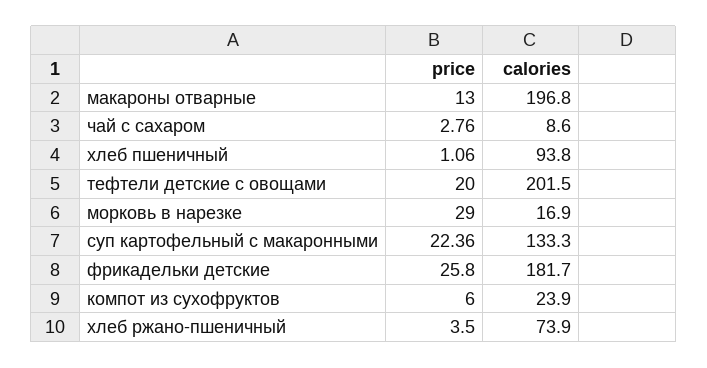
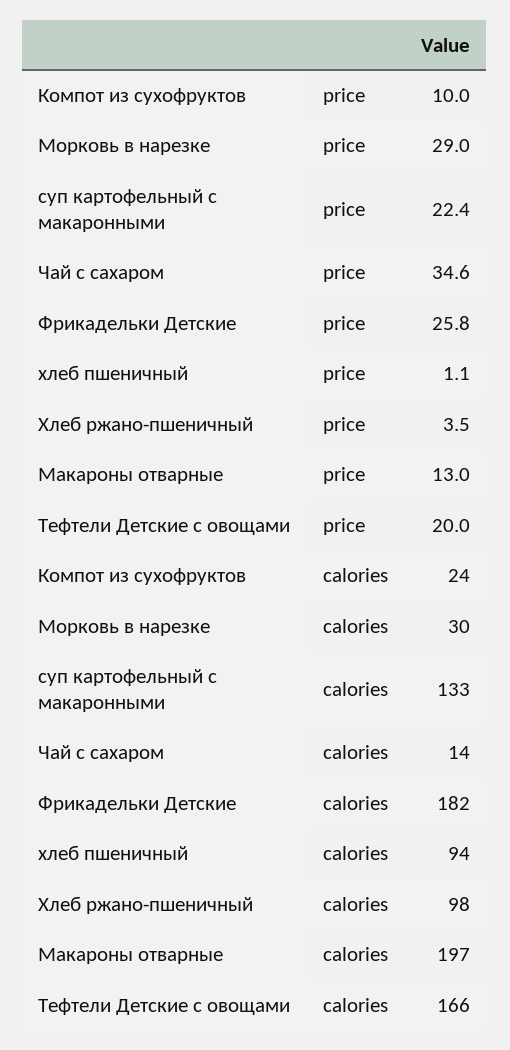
  {
    "price": {
      "макароны отварные": 13,
-     "чай с сахаром": 2.76,
+     "чай с сахаром": 34.6,
      "хлеб пшеничный": 1.06,
      "тефтели детские с овощами": 20,
      "морковь в нарезке": 29,
      "суп картофельный с макаронными": 22.36,
      "фрикадельки детские": 25.8,
-     "компот из сухофруктов": 6,
+     "компот из сухофруктов": 10,
      "хлеб ржано-пшеничный": 3.5
    },
    "calories": {
      "макароны отварные": 196.8,
-     "чай с сахаром": 8.6,
+     "чай с сахаром": 14,
      "хлеб пшеничный": 93.8,
-     "тефтели детские с овощами": 201.5,
+     "тефтели детские с овощами": 166,
-     "морковь в нарезке": 16.9,
+     "морковь в нарезке": 30,
      "суп картофельный с макаронными": 133.3,
      "фрикадельки детские": 181.7,
      "компот из сухофруктов": 23.9,
-     "хлеб ржано-пшеничный": 73.9
+     "хлеб ржано-пшеничный": 98
    }
  }

